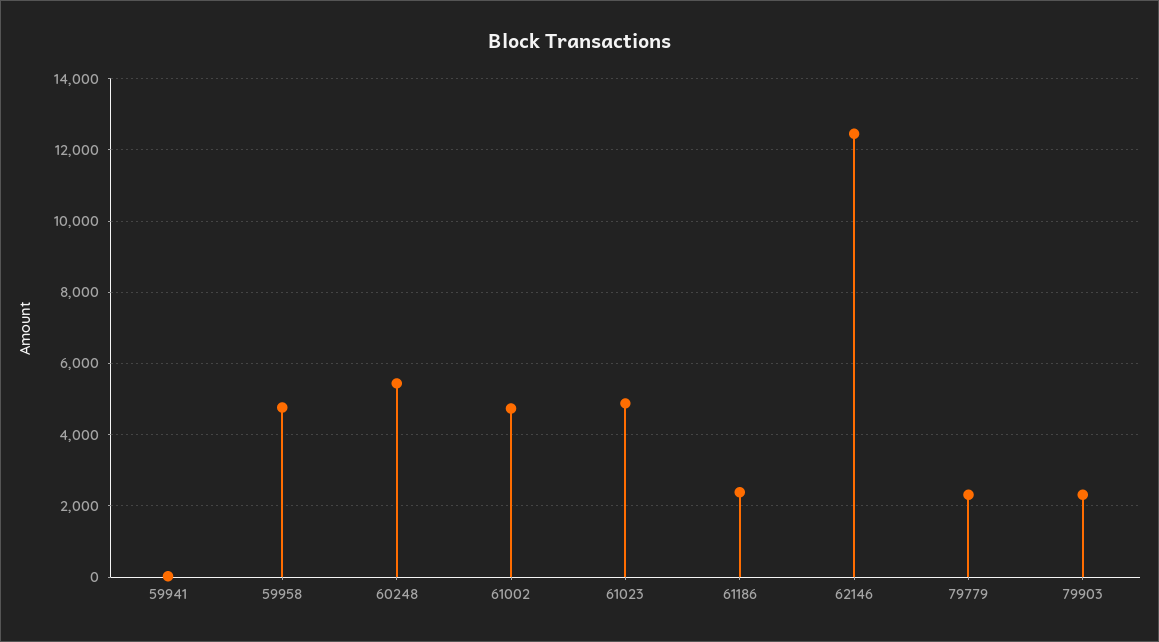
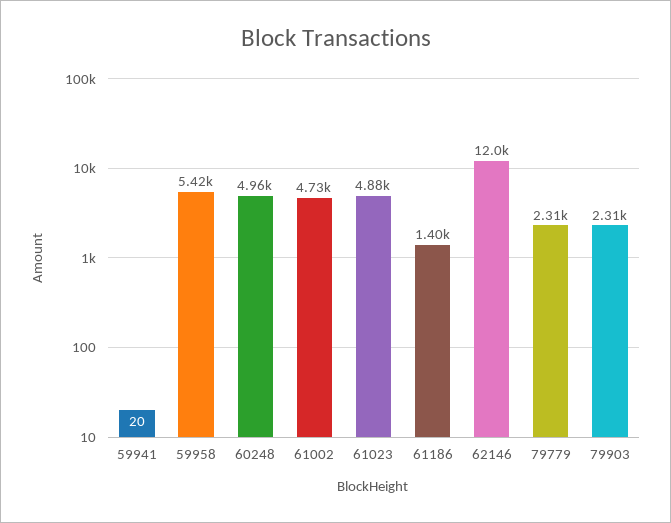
  {
    "59941": 20,
-   "59958": 4800,
+   "59958": 5420,
-   "60248": 5400,
+   "60248": 4960,
    "61002": 4730,
    "61023": 4880,
-   "61186": 2400,
+   "61186": 1400,
-   "62146": 12400,
+   "62146": 12000,
    "79779": 2310,
    "79903": 2310
  }

